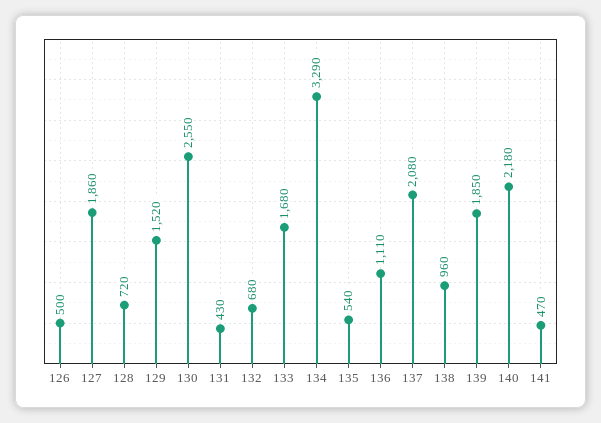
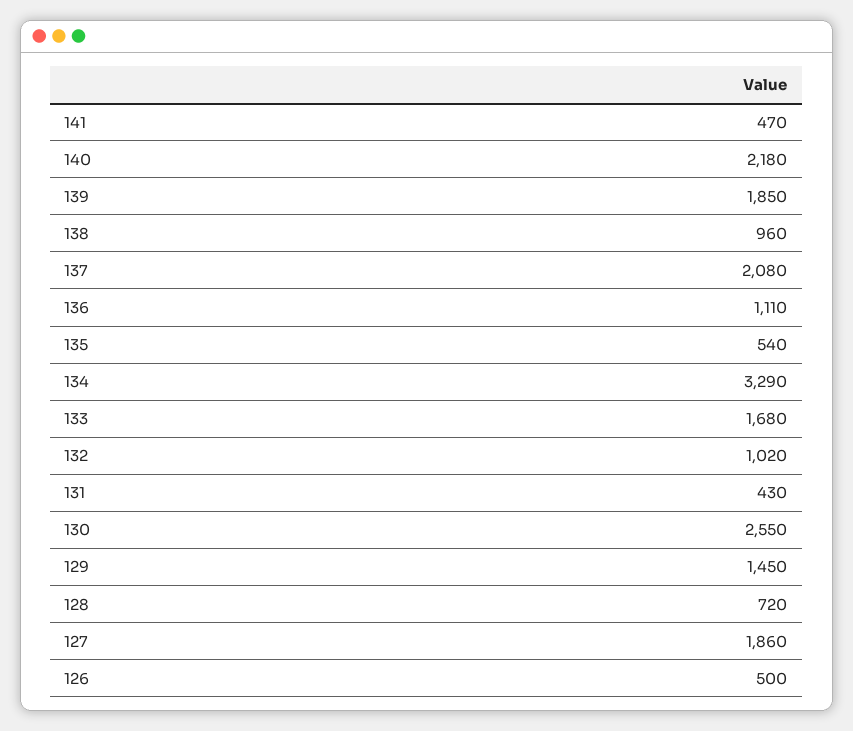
  {
    "126": 500,
    "127": 1860,
    "128": 720,
-   "129": 1520,
+   "129": 1450,
    "130": 2550,
    "131": 430,
-   "132": 680,
+   "132": 1020,
    "133": 1680,
    "134": 3290,
    "135": 540,
    "136": 1110,
    "137": 2080,
    "138": 960,
    "139": 1850,
    "140": 2180,
    "141": 470
  }

